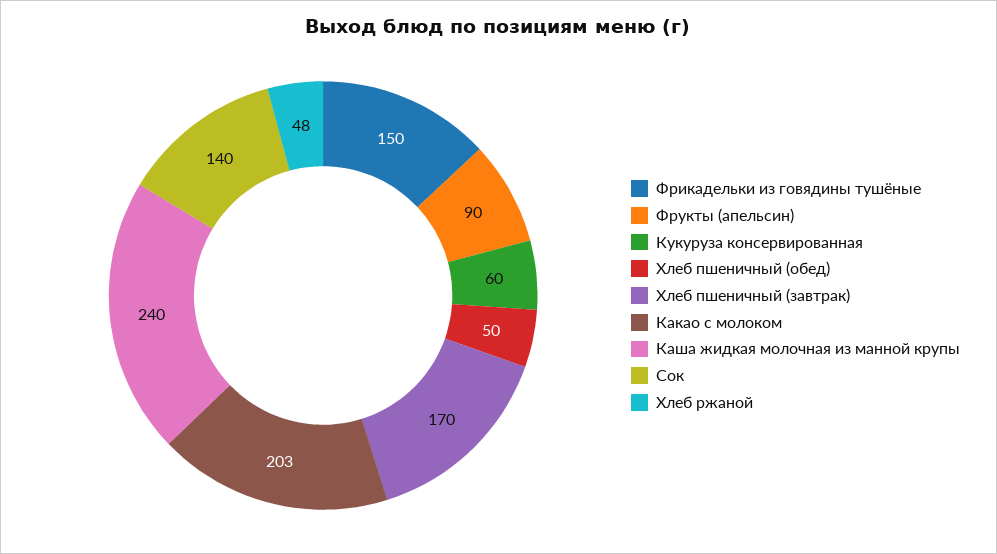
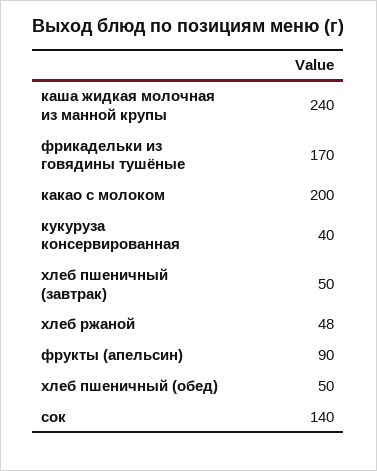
  {
-   "Фрикадельки из говядины тушёные": 150,
+   "Фрикадельки из говядины тушёные": 170,
    "Фрукты (апельсин)": 90,
-   "Кукуруза консервированная": 60,
+   "Кукуруза консервированная": 40,
    "Хлеб пшеничный (обед)": 50,
-   "Хлеб пшеничный (завтрак)": 170,
+   "Хлеб пшеничный (завтрак)": 50,
-   "Какао с молоком": 203,
+   "Какао с молоком": 200,
    "Каша жидкая молочная из манной крупы": 240,
    "Сок": 140,
    "Хлеб ржаной": 48
  }

